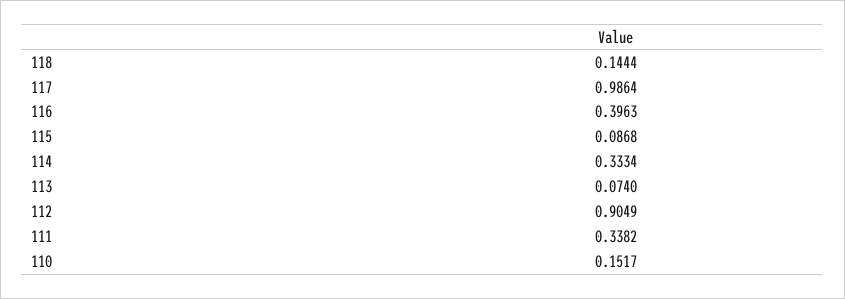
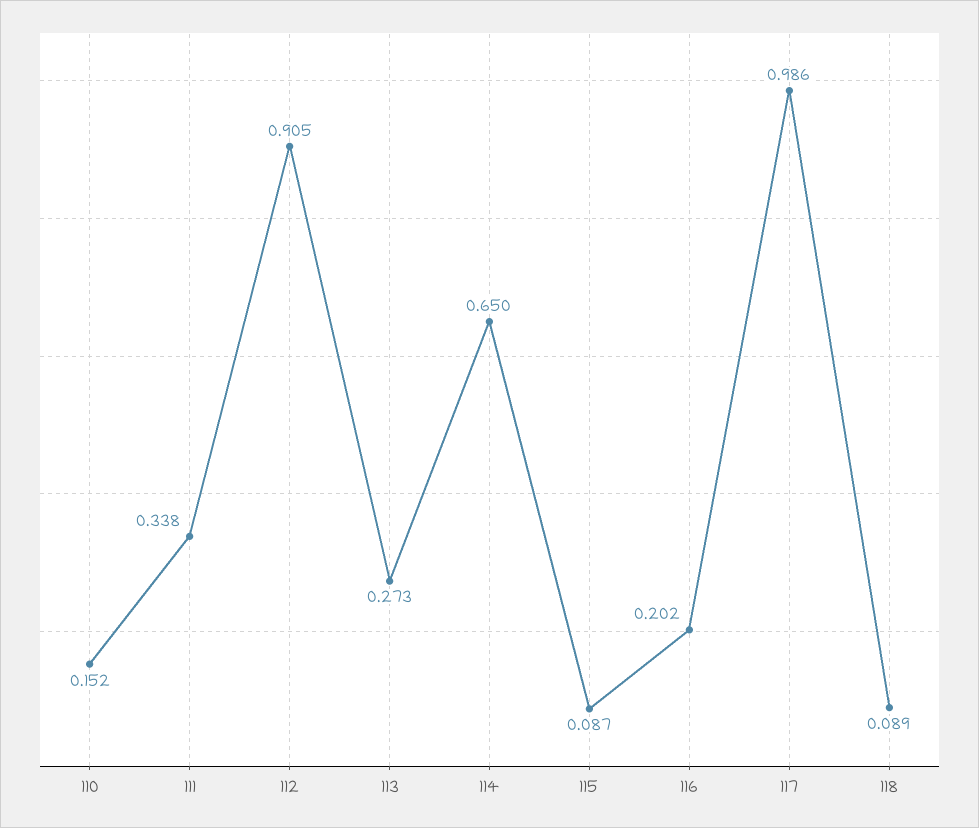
  {
-   "118": 0.1444,
+   "118": 0.089,
    "117": 0.9864,
-   "116": 0.3963,
+   "116": 0.202,
    "115": 0.0868,
-   "114": 0.3334,
+   "114": 0.65,
-   "113": 0.074,
+   "113": 0.273,
    "112": 0.9049,
    "111": 0.3382,
    "110": 0.1517
  }

